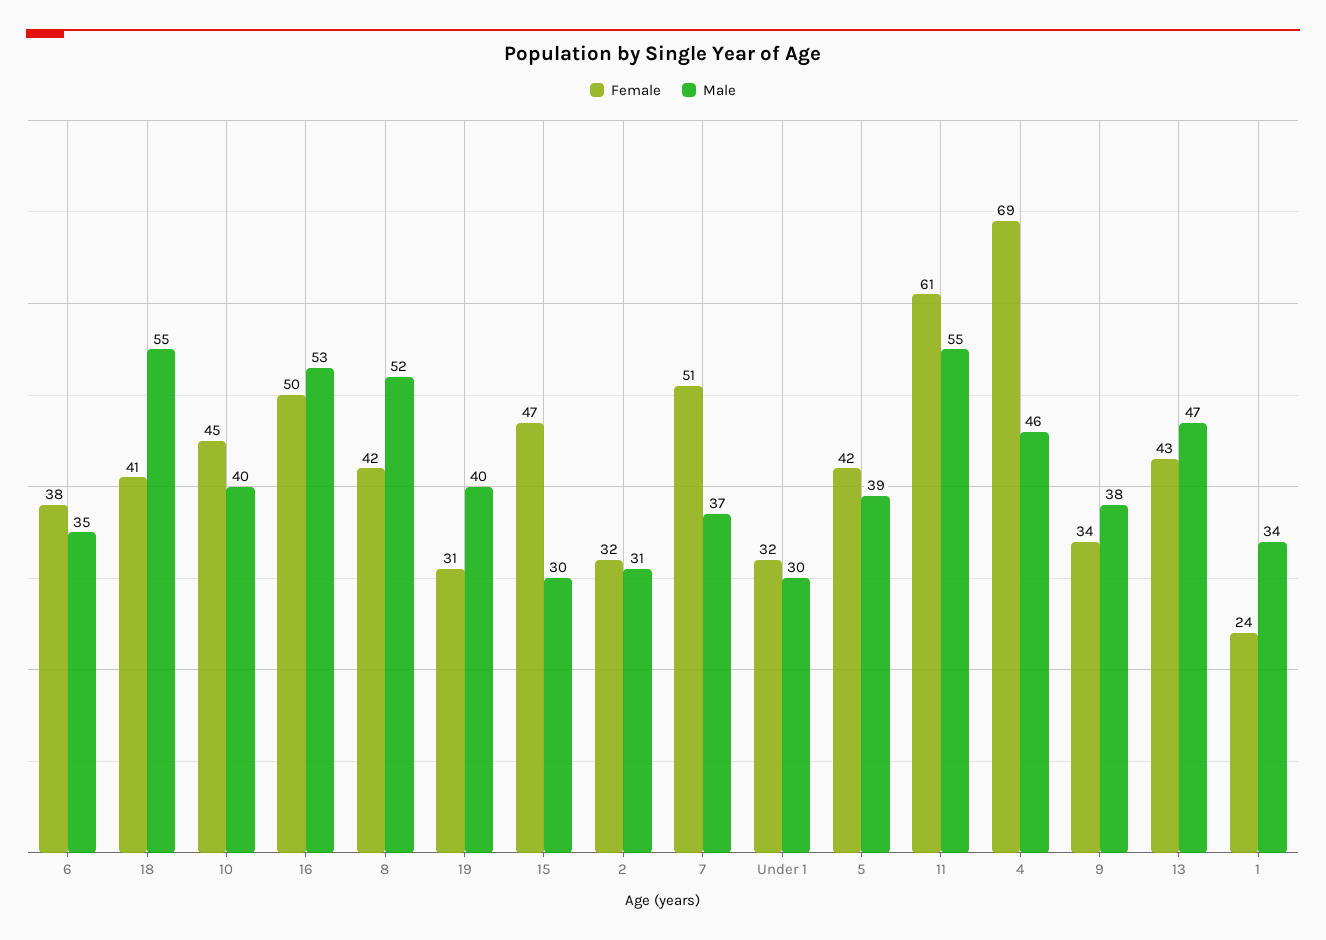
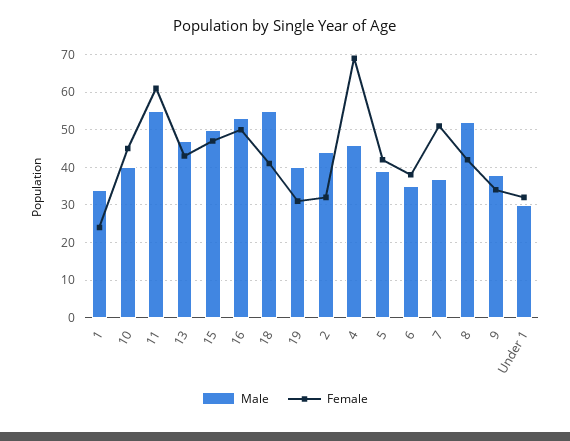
  {
    "Female": {
      "6": 38,
      "18": 41,
      "10": 45,
      "16": 50,
      "8": 42,
      "19": 31,
      "15": 47,
      "2": 32,
      "7": 51,
      "Under 1": 32,
      "5": 42,
      "11": 61,
      "4": 69,
      "9": 34,
      "13": 43,
      "1": 24
    },
    "Male": {
      "6": 35,
      "18": 55,
      "10": 40,
      "16": 53,
      "8": 52,
      "19": 40,
-     "15": 30,
+     "15": 50,
-     "2": 31,
+     "2": 45,
      "7": 37,
      "Under 1": 30,
      "5": 39,
      "11": 55,
      "4": 46,
      "9": 38,
      "13": 47,
      "1": 34
    }
  }

